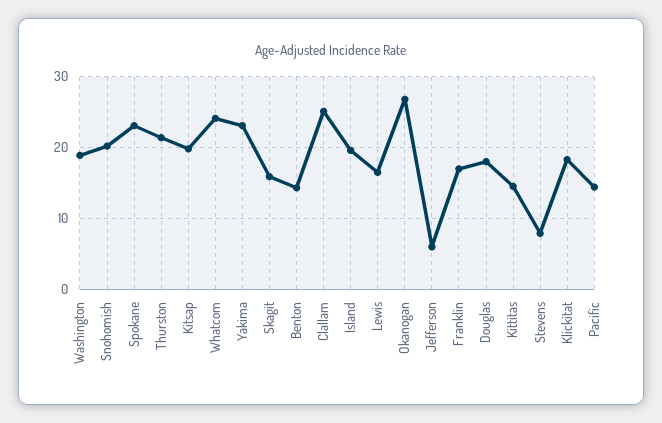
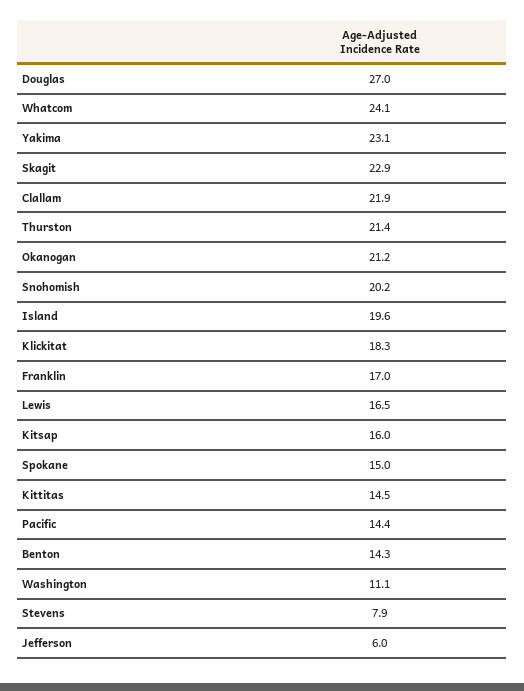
  {
-   "Washington": 19,
+   "Washington": 11.1,
    "Snohomish": 20.2,
-   "Spokane": 23,
+   "Spokane": 15,
    "Thurston": 21.4,
-   "Kitsap": 20,
+   "Kitsap": 16,
    "Whatcom": 24.1,
    "Yakima": 23.1,
-   "Skagit": 16,
+   "Skagit": 22.9,
    "Benton": 14.3,
-   "Clallam": 25,
+   "Clallam": 21.9,
    "Island": 19.6,
    "Lewis": 16.5,
-   "Okanogan": 27,
+   "Okanogan": 21.2,
    "Jefferson": 6,
    "Franklin": 17,
-   "Douglas": 18,
+   "Douglas": 27,
    "Kittitas": 14.5,
    "Stevens": 7.9,
    "Klickitat": 18.3,
    "Pacific": 14.4
  }

